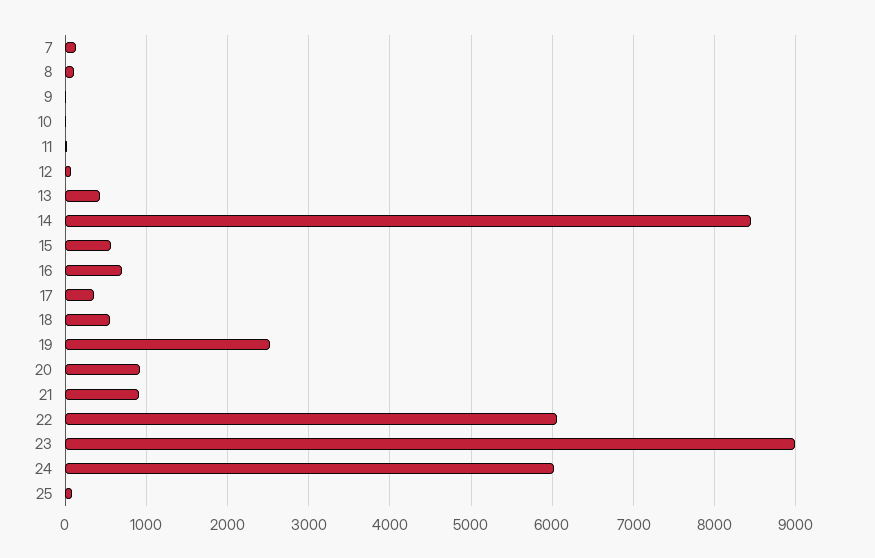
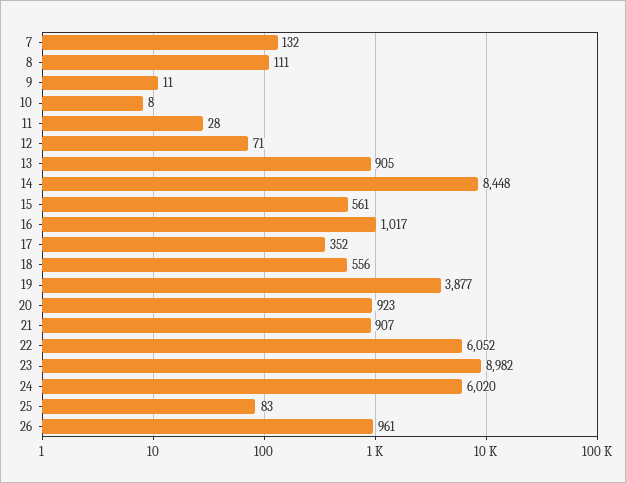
  {
    "7": 132,
    "8": 111,
    "9": 11,
    "10": 8,
    "11": 28,
    "12": 71,
-   "13": 400,
+   "13": 905,
    "14": 8448,
    "15": 561,
-   "16": 700,
+   "16": 1017,
    "17": 352,
    "18": 556,
-   "19": 2500,
+   "19": 3877,
    "20": 923,
    "21": 907,
    "22": 6052,
    "23": 8982,
    "24": 6020,
-   "25": 83
+   "25": 83,
+   "26": 961
  }

